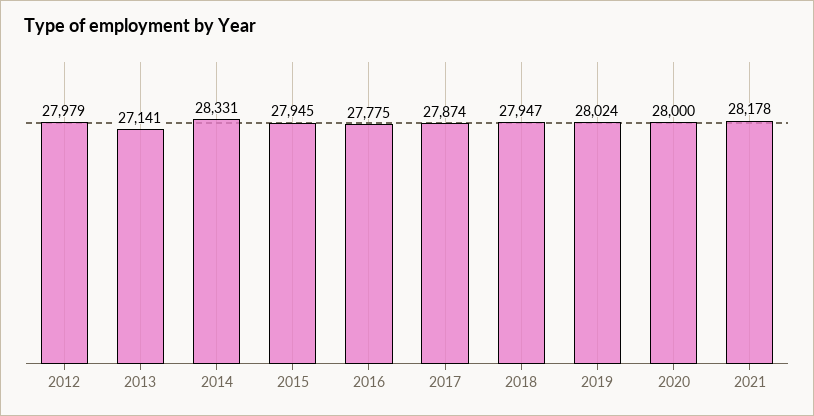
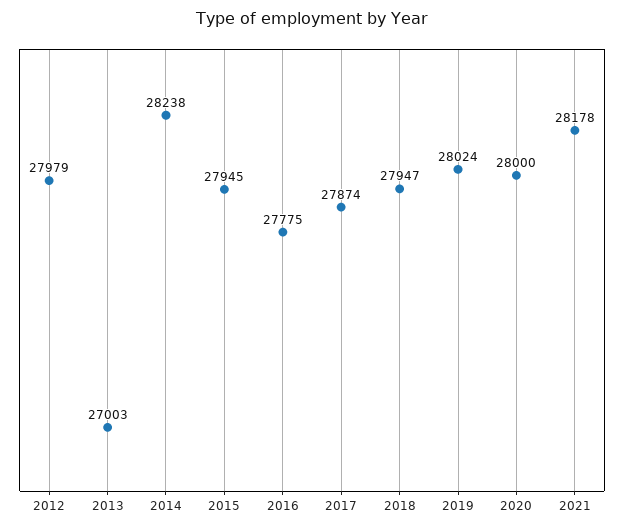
  {
    "2012": 27979,
-   "2013": 27141,
+   "2013": 27003,
-   "2014": 28331,
+   "2014": 28238,
    "2015": 27945,
    "2016": 27775,
    "2017": 27874,
    "2018": 27947,
    "2019": 28024,
    "2020": 28000,
    "2021": 28178
  }

